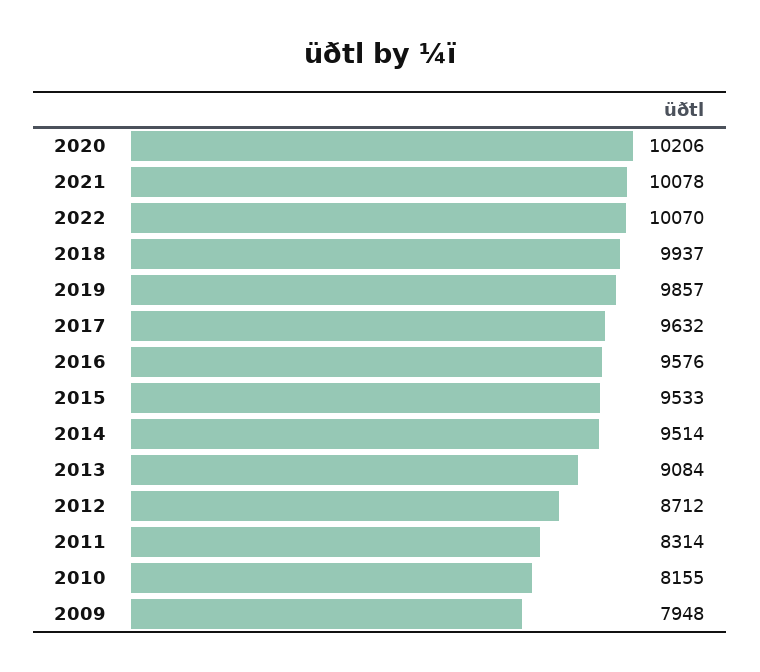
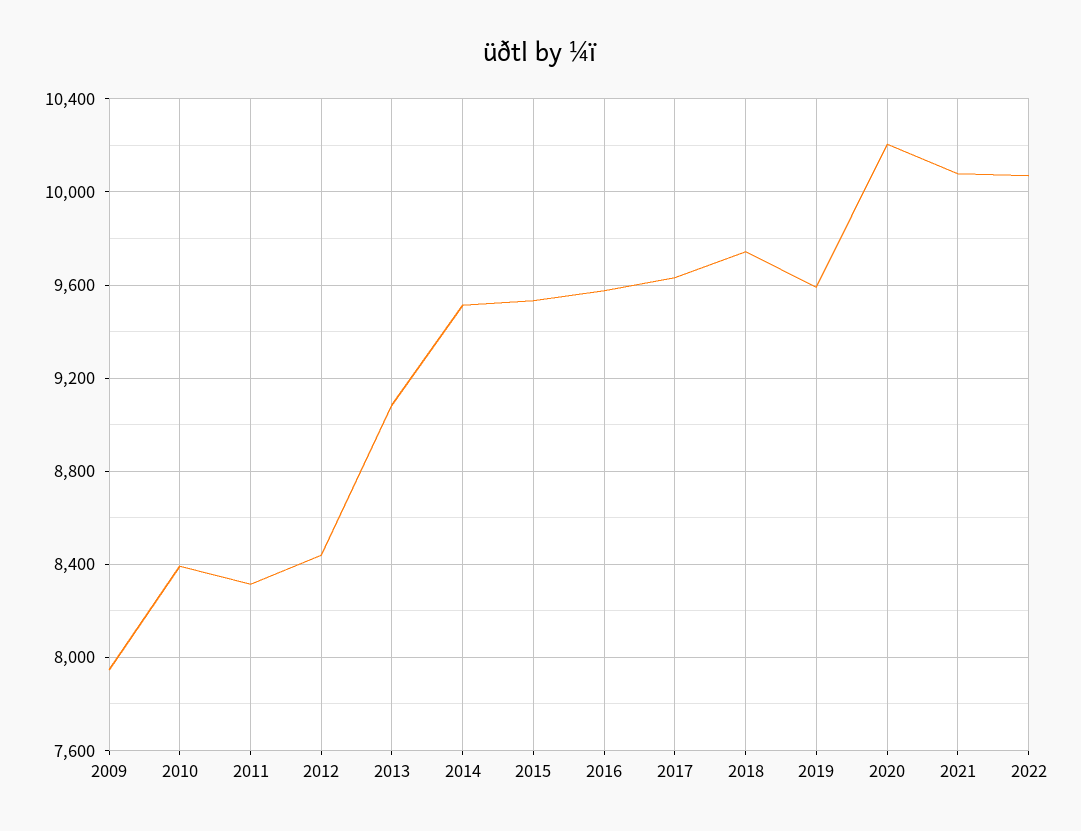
  {
    "2020": 10206,
    "2021": 10078,
    "2022": 10070,
-   "2018": 9937,
+   "2018": 9750,
-   "2019": 9857,
+   "2019": 9600,
    "2017": 9632,
    "2016": 9576,
    "2015": 9533,
    "2014": 9514,
    "2013": 9084,
-   "2012": 8712,
+   "2012": 8450,
    "2011": 8314,
-   "2010": 8155,
+   "2010": 8400,
    "2009": 7948
  }

